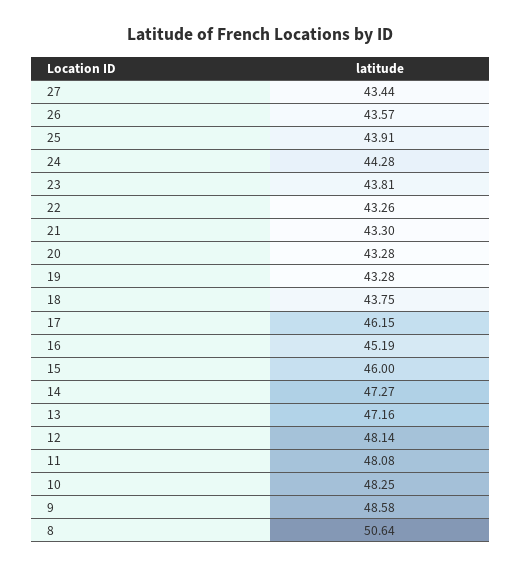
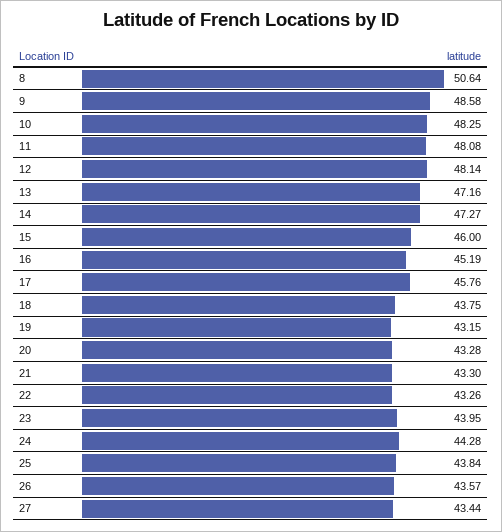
  {
    "27": 43.44,
    "26": 43.57,
-   "25": 43.91,
+   "25": 43.84,
    "24": 44.28,
-   "23": 43.81,
+   "23": 43.95,
    "22": 43.26,
    "21": 43.3,
    "20": 43.28,
-   "19": 43.28,
+   "19": 43.15,
    "18": 43.75,
-   "17": 46.15,
+   "17": 45.76,
    "16": 45.19,
    "15": 46,
    "14": 47.27,
    "13": 47.16,
    "12": 48.14,
    "11": 48.08,
    "10": 48.25,
    "9": 48.58,
    "8": 50.64
  }

